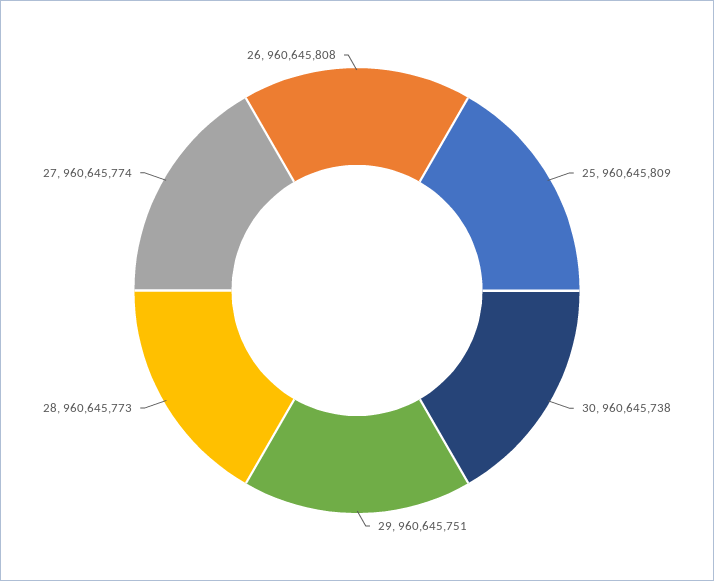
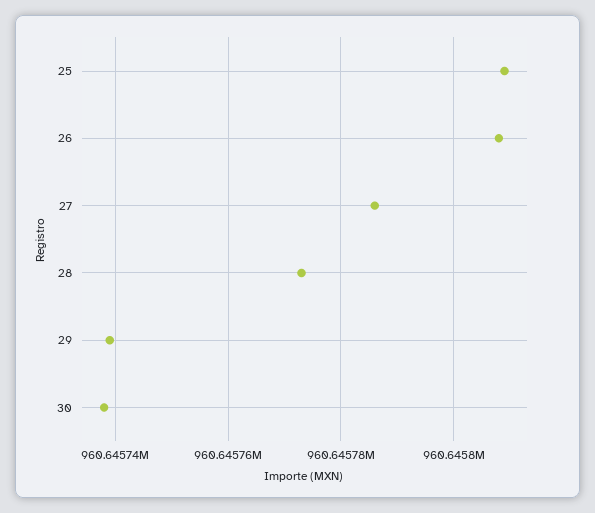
  {
    "25": 960645809,
    "30": 960645738,
-   "29": 960645751,
+   "29": 960645740,
    "28": 960645773,
-   "27": 960645774,
+   "27": 960645785,
    "26": 960645808
  }

